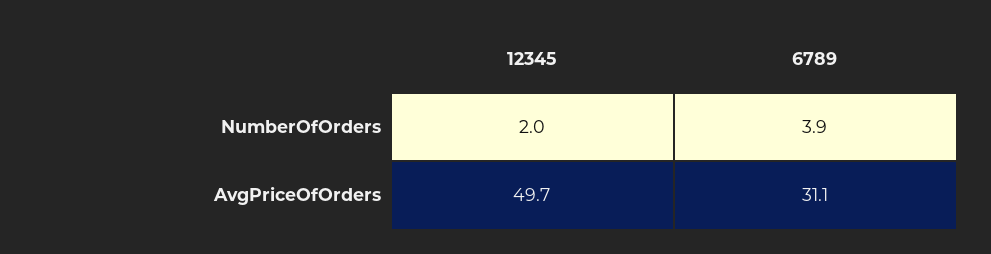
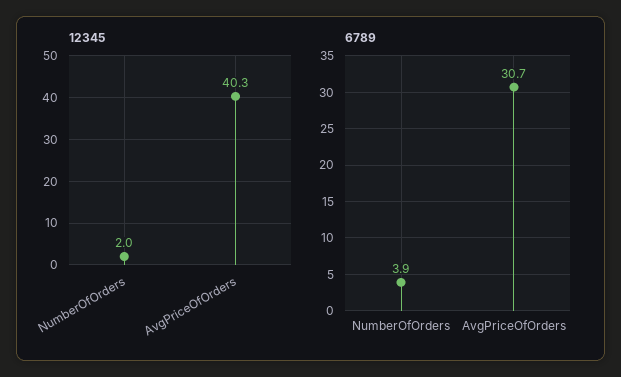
  {
    "12345": {
      "NumberOfOrders": 2,
-     "AvgPriceOfOrders": 49.7
+     "AvgPriceOfOrders": 40.3
    },
    "6789": {
      "NumberOfOrders": 3.9,
-     "AvgPriceOfOrders": 31.1
+     "AvgPriceOfOrders": 30.7
    }
  }

